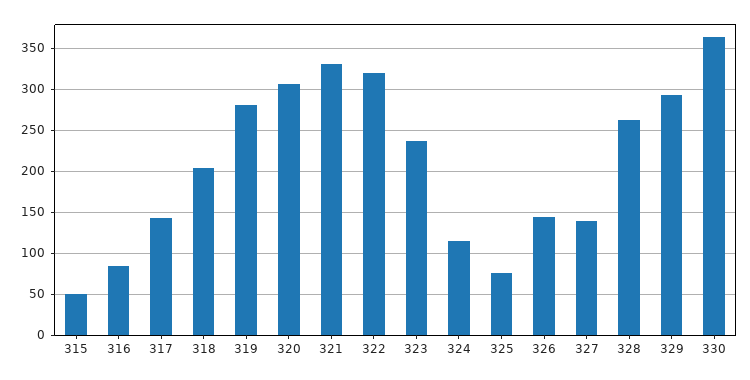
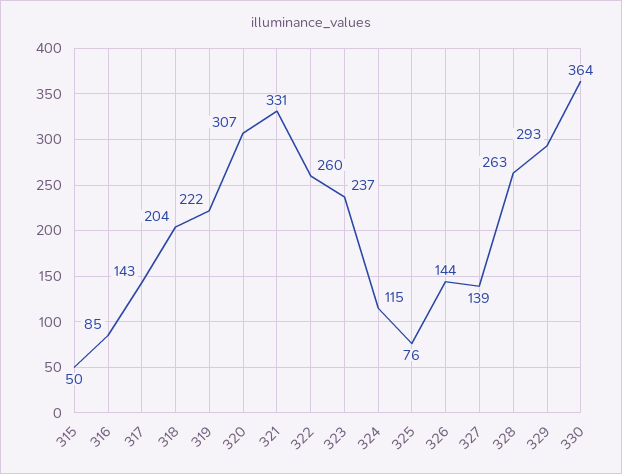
  {
    "315": 50,
    "316": 85,
    "317": 143,
    "318": 204,
-   "319": 280,
+   "319": 222,
    "320": 307,
    "321": 331,
-   "322": 320,
+   "322": 260,
    "323": 237,
    "324": 115,
    "325": 76,
    "326": 144,
    "327": 139,
    "328": 263,
    "329": 293,
    "330": 364
  }

